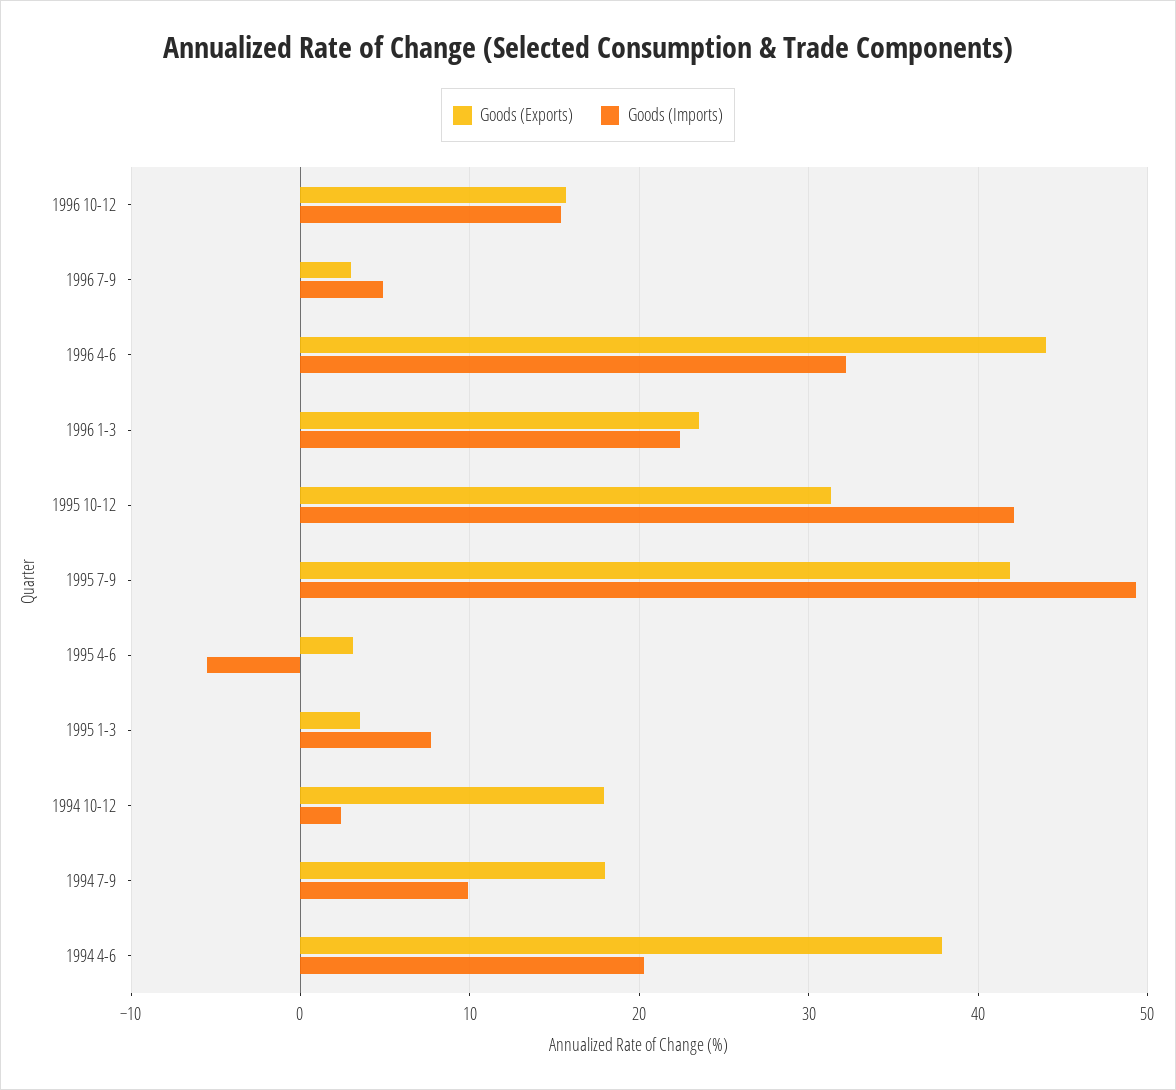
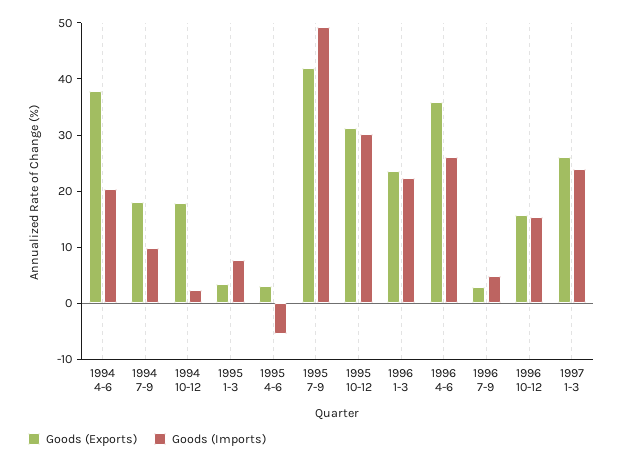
  {
    "Goods (Exports)": {
      "1996 10-12": 16,
      "1996 7-9": 3,
-     "1996 4-6": 44,
+     "1996 4-6": 36,
      "1996 1-3": 24,
      "1995 10-12": 31,
      "1995 7-9": 42,
      "1995 4-6": 3,
      "1995 1-3": 4,
      "1994 10-12": 18,
      "1994 7-9": 18,
-     "1994 4-6": 38
+     "1994 4-6": 38,
+     "1997 1-3": 26
    },
    "Goods (Imports)": {
      "1996 10-12": 15,
      "1996 7-9": 5,
-     "1996 4-6": 32,
+     "1996 4-6": 26,
      "1996 1-3": 22,
-     "1995 10-12": 42,
+     "1995 10-12": 30,
      "1995 7-9": 49,
      "1995 4-6": -6,
      "1995 1-3": 8,
      "1994 10-12": 2,
      "1994 7-9": 10,
-     "1994 4-6": 20
+     "1994 4-6": 20,
+     "1997 1-3": 24
    }
  }

